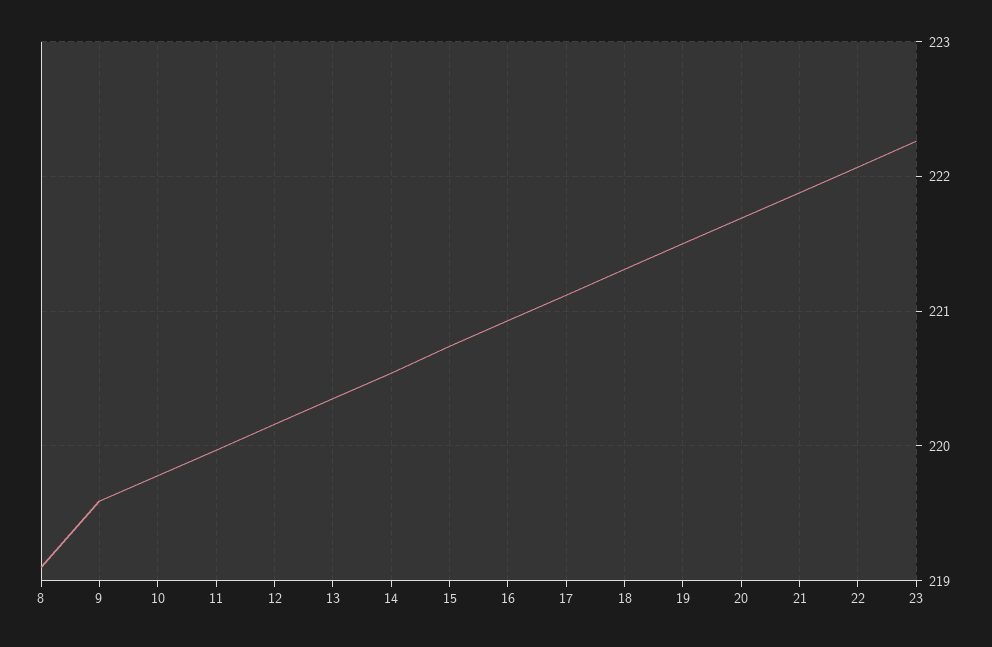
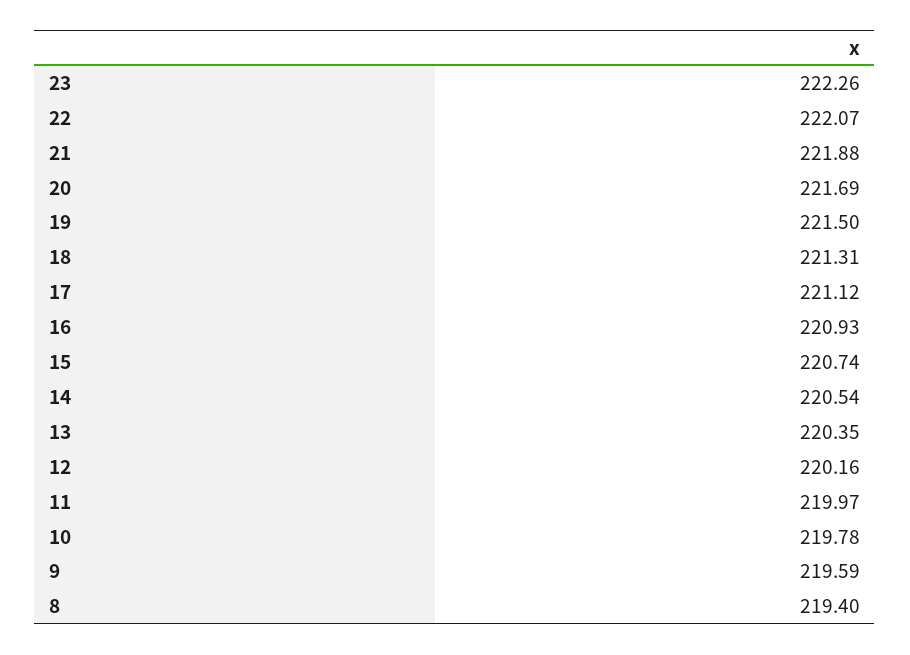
  {
-   "8": 219.1,
+   "8": 219.4,
    "9": 219.59,
    "10": 219.78,
    "11": 219.97,
    "12": 220.16,
    "13": 220.35,
    "14": 220.54,
    "15": 220.74,
    "16": 220.93,
    "17": 221.12,
    "18": 221.31,
    "19": 221.5,
    "20": 221.69,
    "21": 221.88,
    "22": 222.07,
    "23": 222.26
  }

